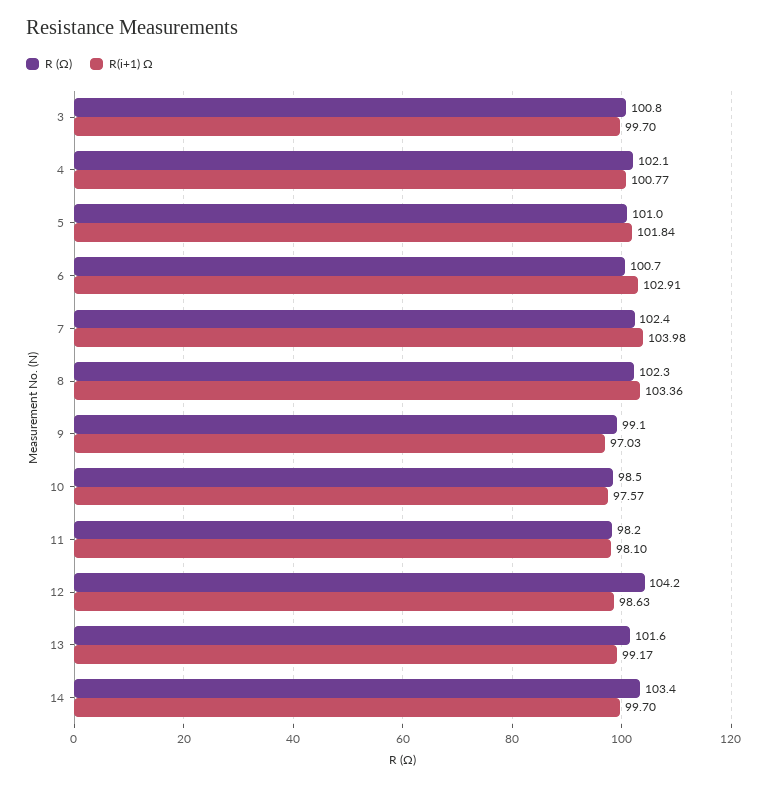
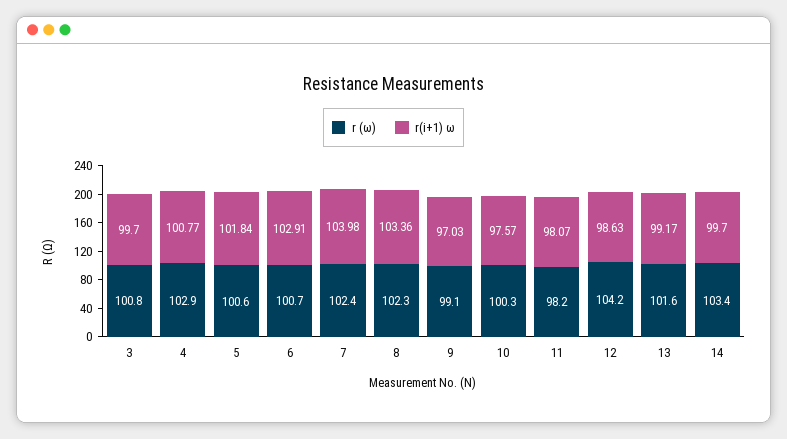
  {
    "R (Ω)": {
      "3": 100.8,
-     "4": 102.1,
+     "4": 102.9,
-     "5": 101,
+     "5": 100.6,
      "6": 100.7,
      "7": 102.4,
      "8": 102.3,
      "9": 99.1,
-     "10": 98.5,
+     "10": 100.3,
      "11": 98.2,
      "12": 104.2,
      "13": 101.6,
      "14": 103.4
    },
    "R(i+1) Ω": {
      "3": 99.7,
      "4": 100.77,
      "5": 101.84,
      "6": 102.91,
      "7": 103.98,
      "8": 103.36,
      "9": 97.03,
      "10": 97.57,
-     "11": 98.1,
+     "11": 98.07,
      "12": 98.63,
      "13": 99.17,
      "14": 99.7
    }
  }

